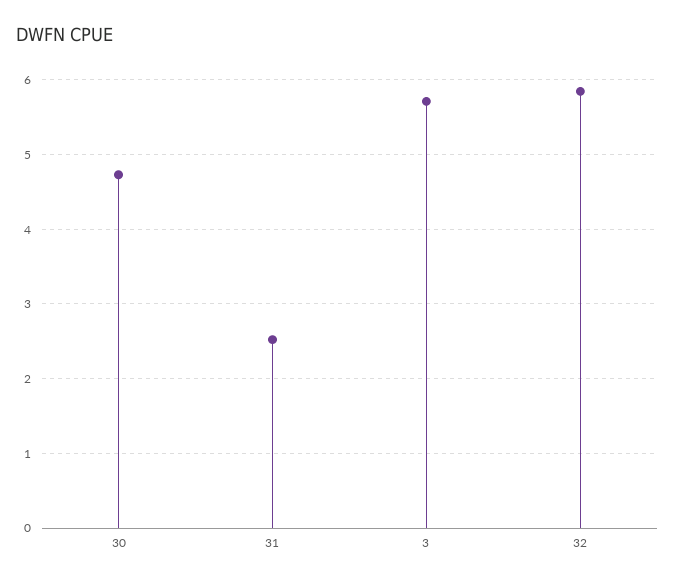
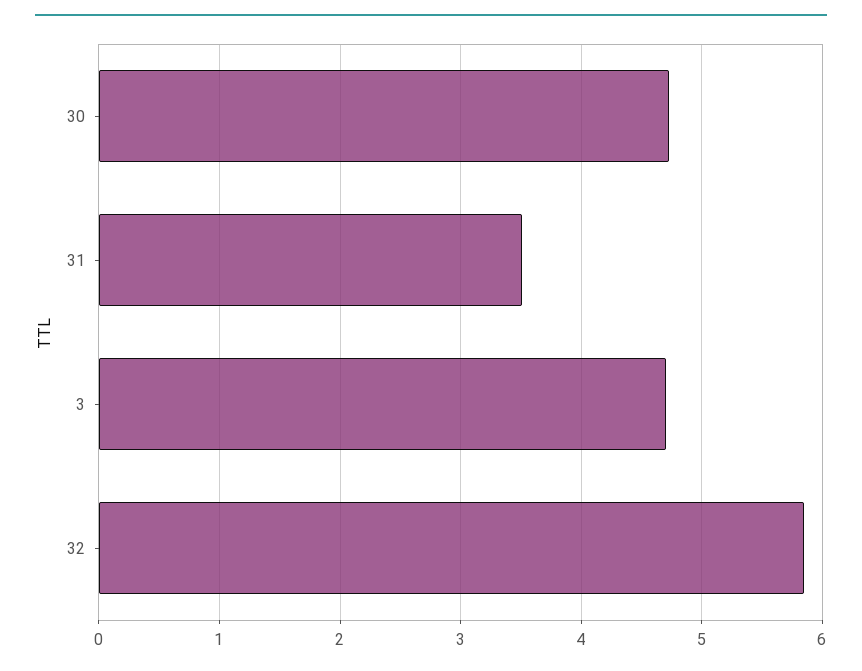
  {
    "30": 4.7,
-   "31": 2.5,
+   "31": 3.5,
-   "3": 5.7,
+   "3": 4.7,
    "32": 5.8
  }

